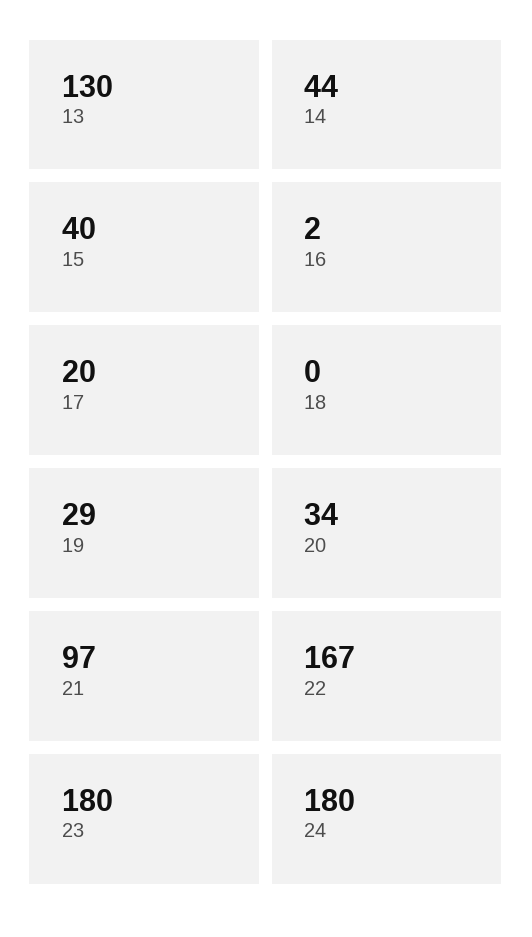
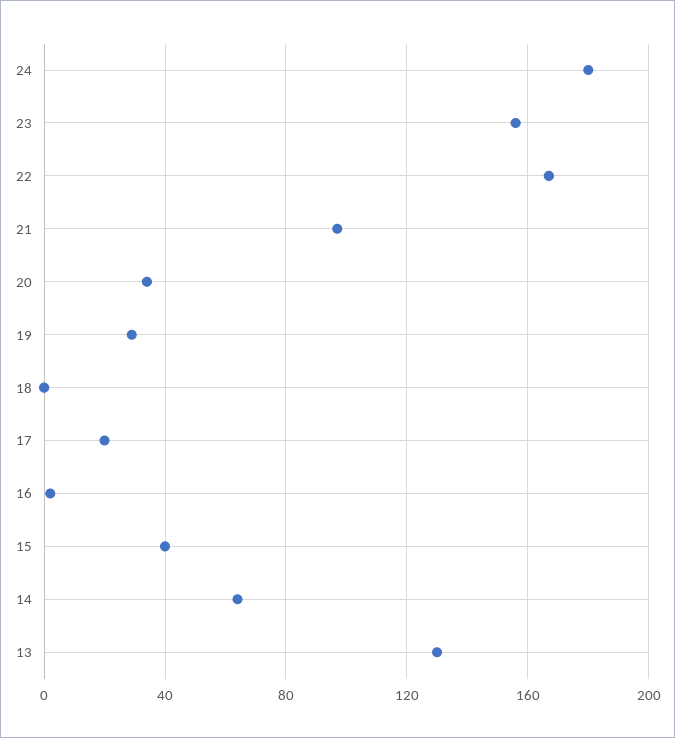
  {
    "13": 130,
-   "14": 44,
+   "14": 65,
    "15": 40,
    "16": 2,
    "17": 20,
    "18": 0,
    "19": 29,
    "20": 34,
    "21": 97,
    "22": 167,
-   "23": 180,
+   "23": 155,
    "24": 180
  }

